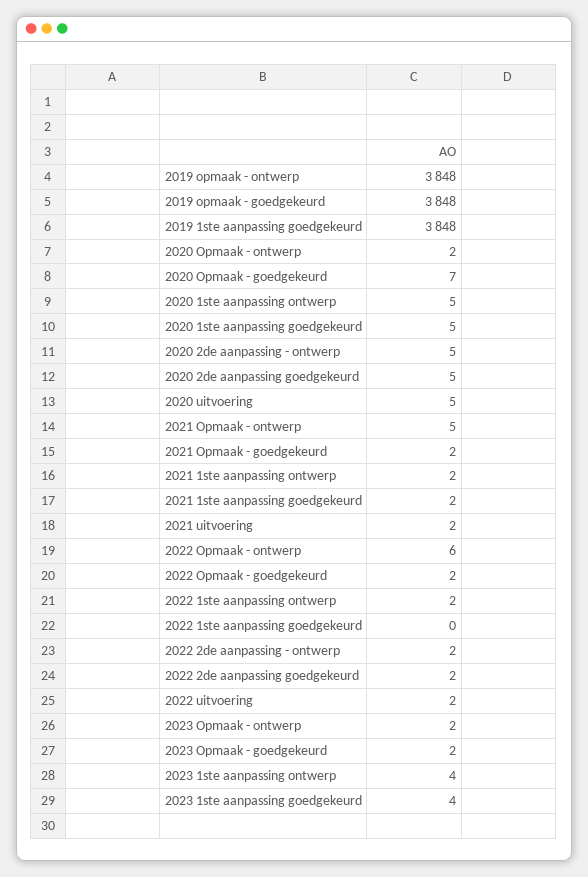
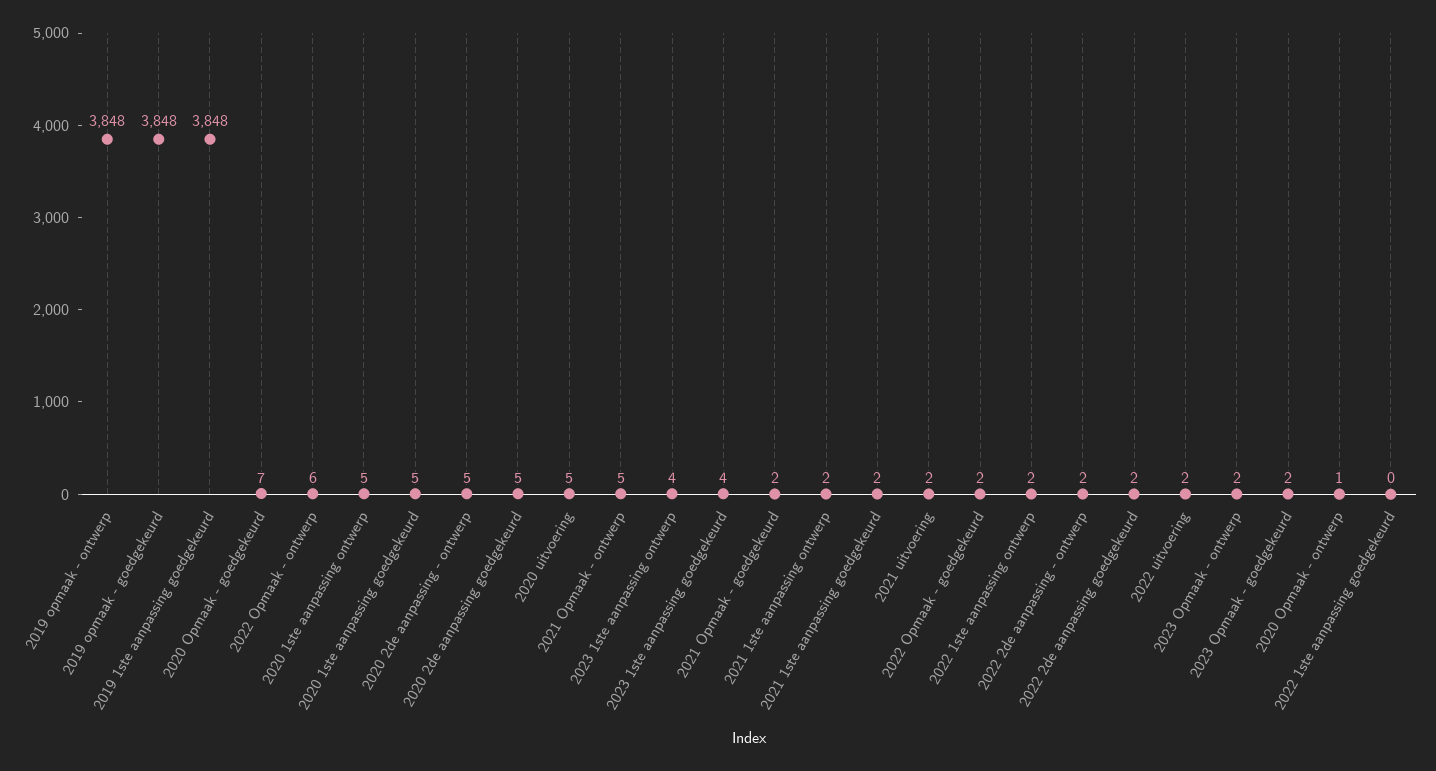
  {
    "2019 opmaak - ontwerp": 3848,
    "2019 opmaak - goedgekeurd": 3848,
    "2019 1ste aanpassing goedgekeurd": 3848,
-   "2020 Opmaak - ontwerp": 2,
+   "2020 Opmaak - ontwerp": 1,
    "2020 Opmaak - goedgekeurd": 7,
    "2020 1ste aanpassing ontwerp": 5,
    "2020 1ste aanpassing goedgekeurd": 5,
    "2020 2de aanpassing - ontwerp": 5,
    "2020 2de aanpassing goedgekeurd": 5,
    "2020 uitvoering": 5,
    "2021 Opmaak - ontwerp": 5,
    "2021 Opmaak - goedgekeurd": 2,
    "2021 1ste aanpassing ontwerp": 2,
    "2021 1ste aanpassing goedgekeurd": 2,
    "2021 uitvoering": 2,
    "2022 Opmaak - ontwerp": 6,
    "2022 Opmaak - goedgekeurd": 2,
    "2022 1ste aanpassing ontwerp": 2,
    "2022 1ste aanpassing goedgekeurd": 0,
    "2022 2de aanpassing - ontwerp": 2,
    "2022 2de aanpassing goedgekeurd": 2,
    "2022 uitvoering": 2,
    "2023 Opmaak - ontwerp": 2,
    "2023 Opmaak - goedgekeurd": 2,
    "2023 1ste aanpassing ontwerp": 4,
    "2023 1ste aanpassing goedgekeurd": 4
  }

